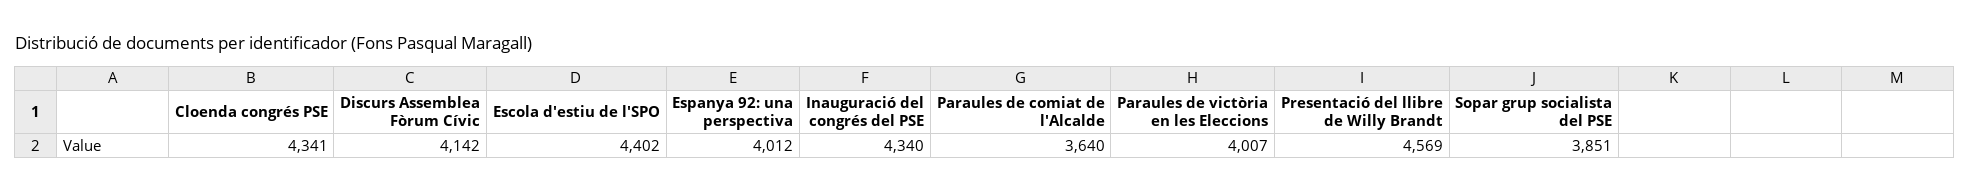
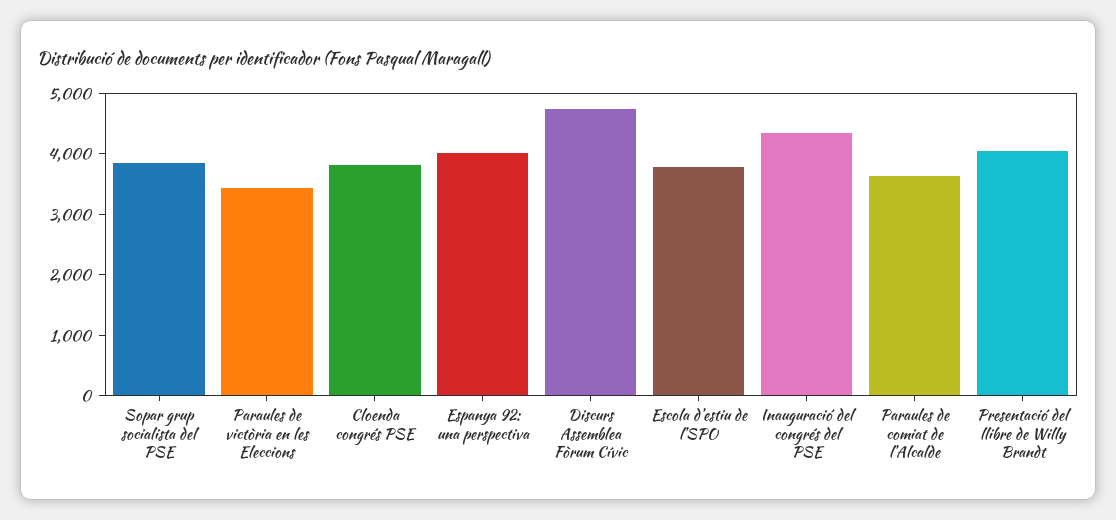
  {
-   "Cloenda congrés PSE": 4341,
+   "Cloenda congrés PSE": 3800,
-   "Discurs Assemblea Fòrum Cívic": 4142,
+   "Discurs Assemblea Fòrum Cívic": 4800,
-   "Escola d'estiu de l'SPO": 4402,
+   "Escola d'estiu de l'SPO": 3800,
    "Espanya 92: una perspectiva": 4012,
    "Inauguració del congrés del PSE": 4340,
    "Paraules de comiat de l'Alcalde": 3640,
-   "Paraules de victòria en les Eleccions": 4007,
+   "Paraules de victòria en les Eleccions": 3400,
-   "Presentació del llibre de Willy Brandt": 4569,
+   "Presentació del llibre de Willy Brandt": 4000,
    "Sopar grup socialista del PSE": 3851
  }

